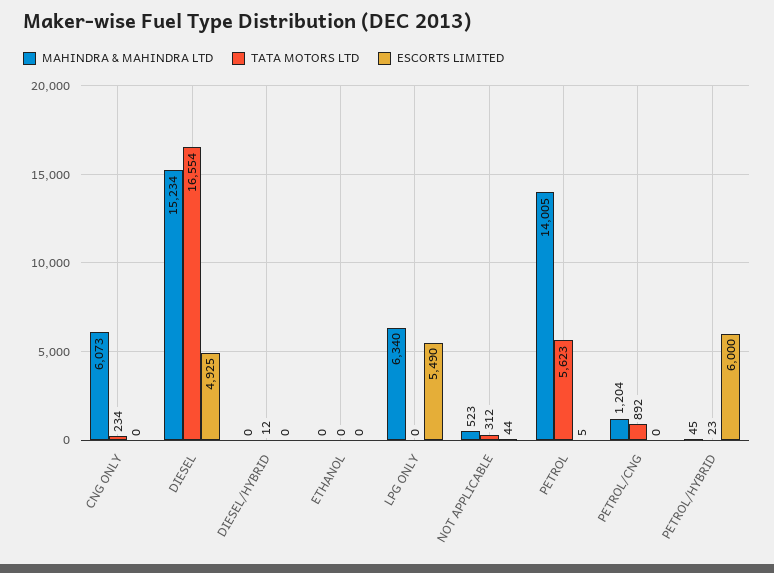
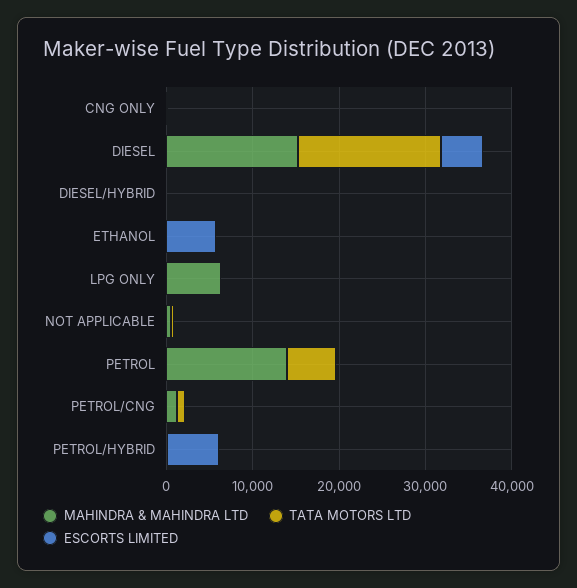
  {
    "MAHINDRA & MAHINDRA LTD": {
-     "CNG ONLY": 6073,
+     "CNG ONLY": 0,
      "DIESEL": 15234,
      "DIESEL/HYBRID": 0,
      "ETHANOL": 0,
      "LPG ONLY": 6340,
      "NOT APPLICABLE": 523,
      "PETROL": 14005,
      "PETROL/CNG": 1204,
      "PETROL/HYBRID": 45
    },
    "TATA MOTORS LTD": {
      "CNG ONLY": 234,
      "DIESEL": 16554,
      "DIESEL/HYBRID": 12,
      "ETHANOL": 0,
      "LPG ONLY": 0,
      "NOT APPLICABLE": 312,
      "PETROL": 5623,
      "PETROL/CNG": 892,
      "PETROL/HYBRID": 23
    },
    "ESCORTS LIMITED": {
      "CNG ONLY": 0,
      "DIESEL": 4925,
      "DIESEL/HYBRID": 0,
-     "ETHANOL": 0,
+     "ETHANOL": 6000,
-     "LPG ONLY": 5490,
+     "LPG ONLY": 0,
      "NOT APPLICABLE": 44,
      "PETROL": 5,
      "PETROL/CNG": 0,
      "PETROL/HYBRID": 6000
    }
  }

